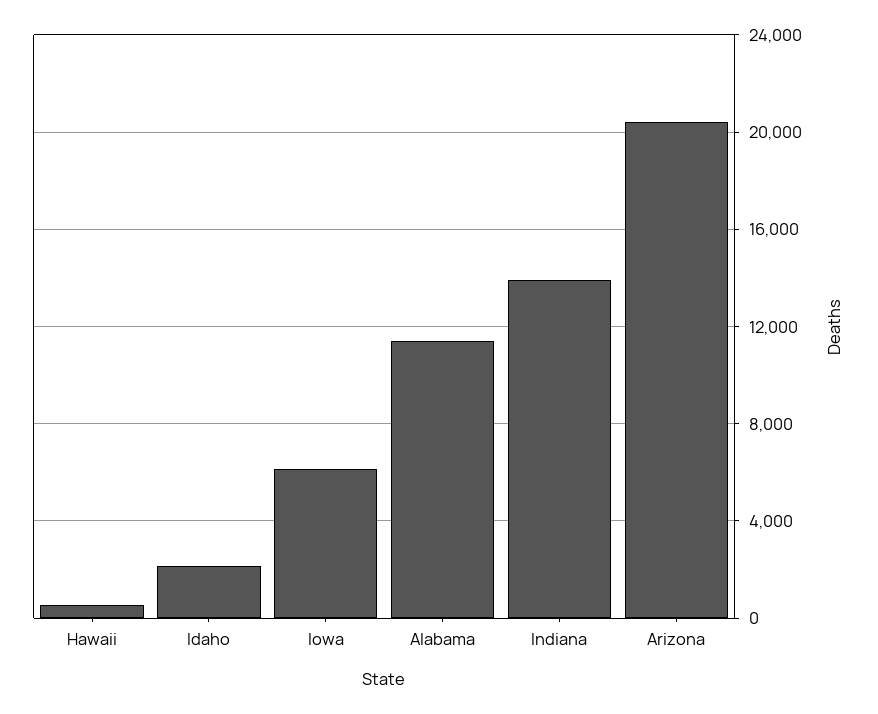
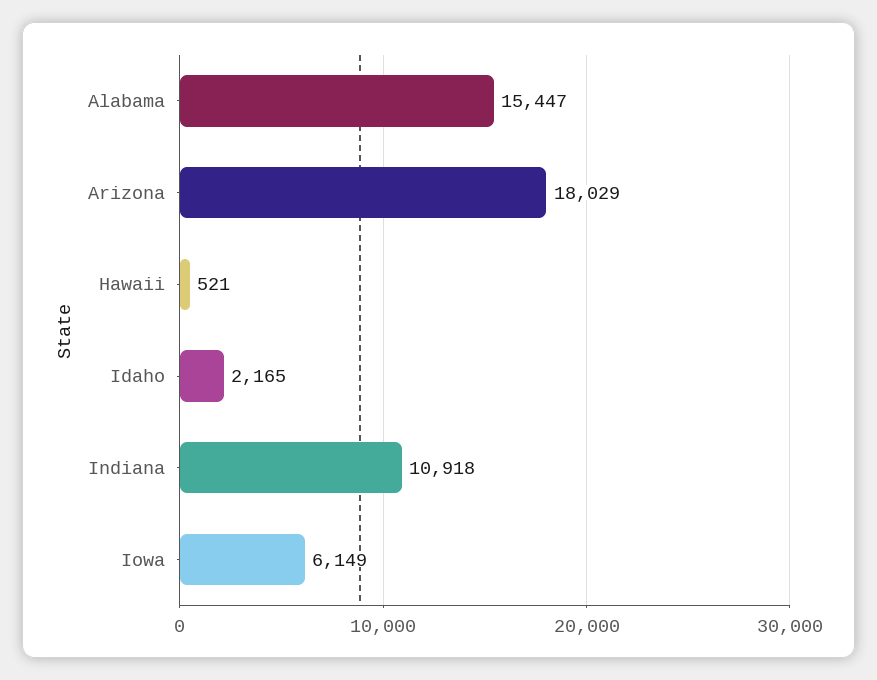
  {
    "Hawaii": 521,
    "Idaho": 2165,
    "Iowa": 6149,
-   "Alabama": 11500,
+   "Alabama": 15447,
-   "Indiana": 14000,
+   "Indiana": 10918,
-   "Arizona": 20500
+   "Arizona": 18029
  }

